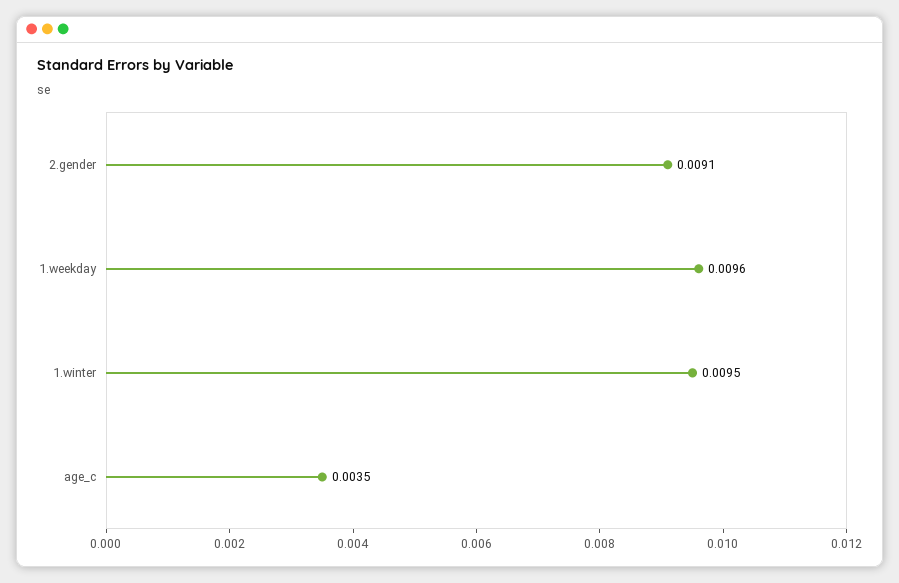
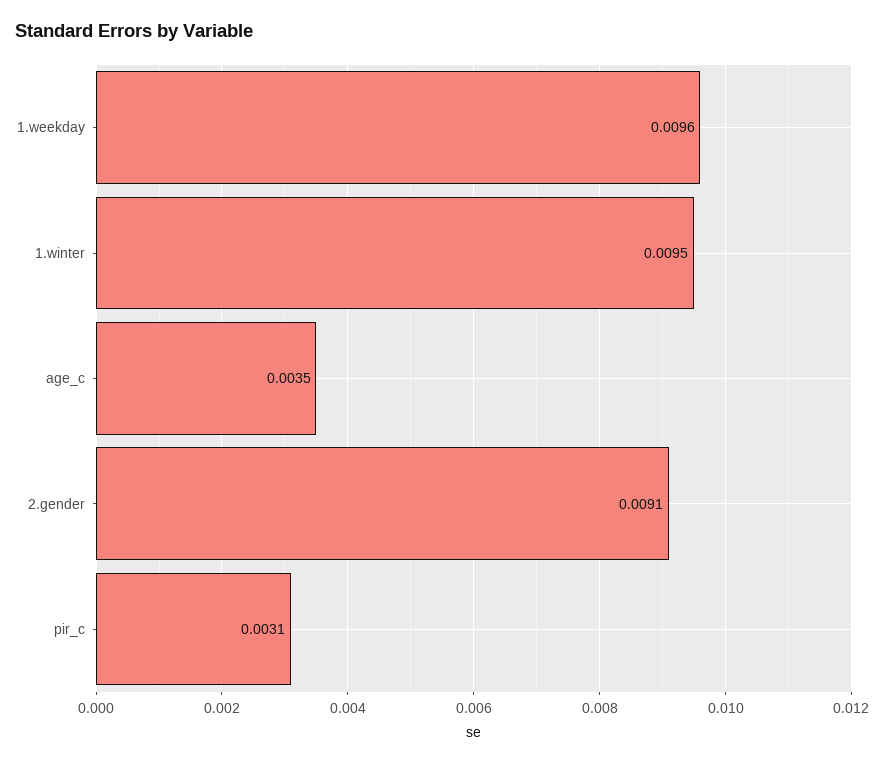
  {
    "2.gender": 0.0091,
    "1.weekday": 0.0096,
    "1.winter": 0.0095,
-   "age_c": 0.0035
+   "age_c": 0.0035,
+   "pir_c": 0.0031
  }

